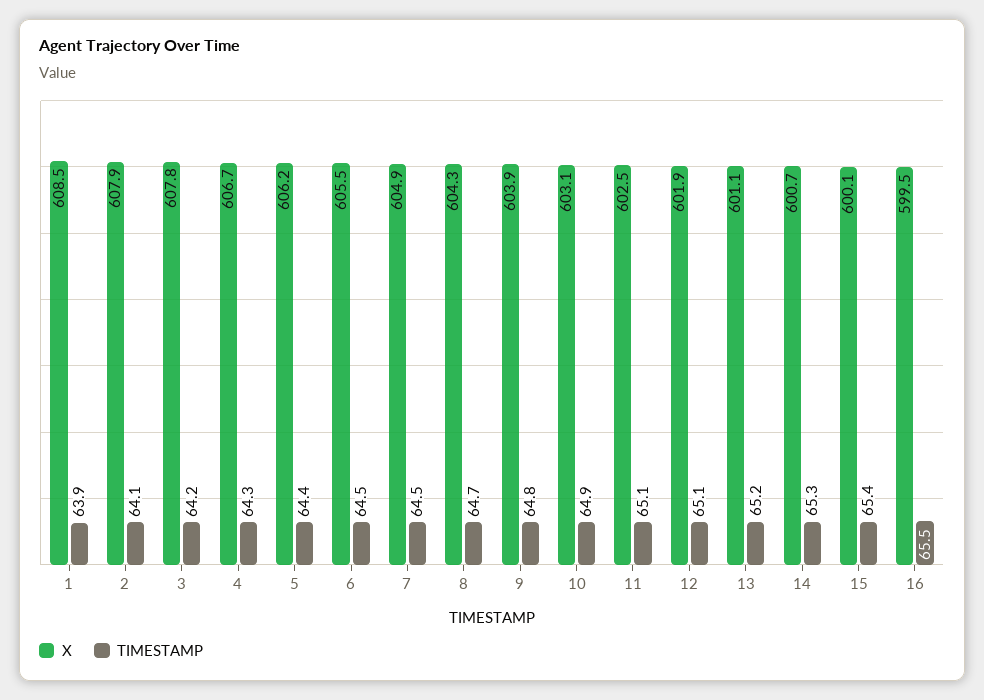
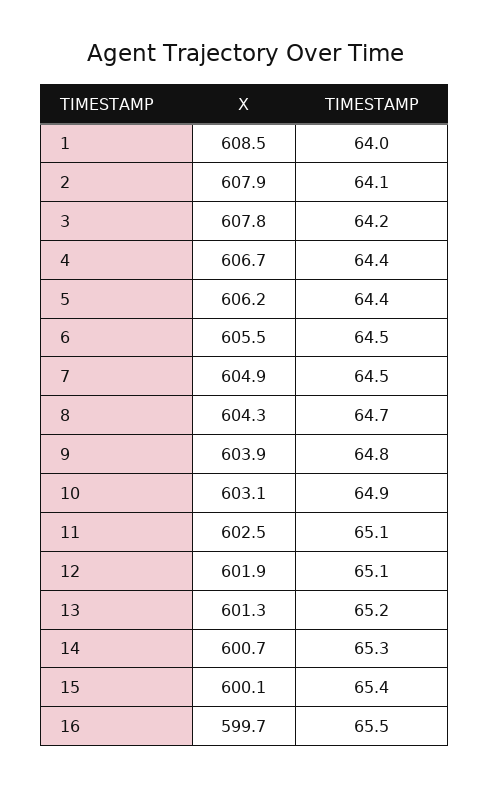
  {
    "X": {
      "1": 608.5,
      "2": 607.9,
      "3": 607.8,
      "4": 606.7,
      "5": 606.2,
      "6": 605.5,
      "7": 604.9,
      "8": 604.3,
      "9": 603.9,
      "10": 603.1,
      "11": 602.5,
      "12": 601.9,
-     "13": 601.1,
+     "13": 601.3,
      "14": 600.7,
      "15": 600.1,
-     "16": 599.5
+     "16": 599.7
    },
    "TIMESTAMP": {
-     "1": 63.9,
+     "1": 64,
      "2": 64.1,
      "3": 64.2,
-     "4": 64.3,
+     "4": 64.4,
      "5": 64.4,
      "6": 64.5,
      "7": 64.5,
      "8": 64.7,
      "9": 64.8,
      "10": 64.9,
      "11": 65.1,
      "12": 65.1,
      "13": 65.2,
      "14": 65.3,
      "15": 65.4,
      "16": 65.5
    }
  }

